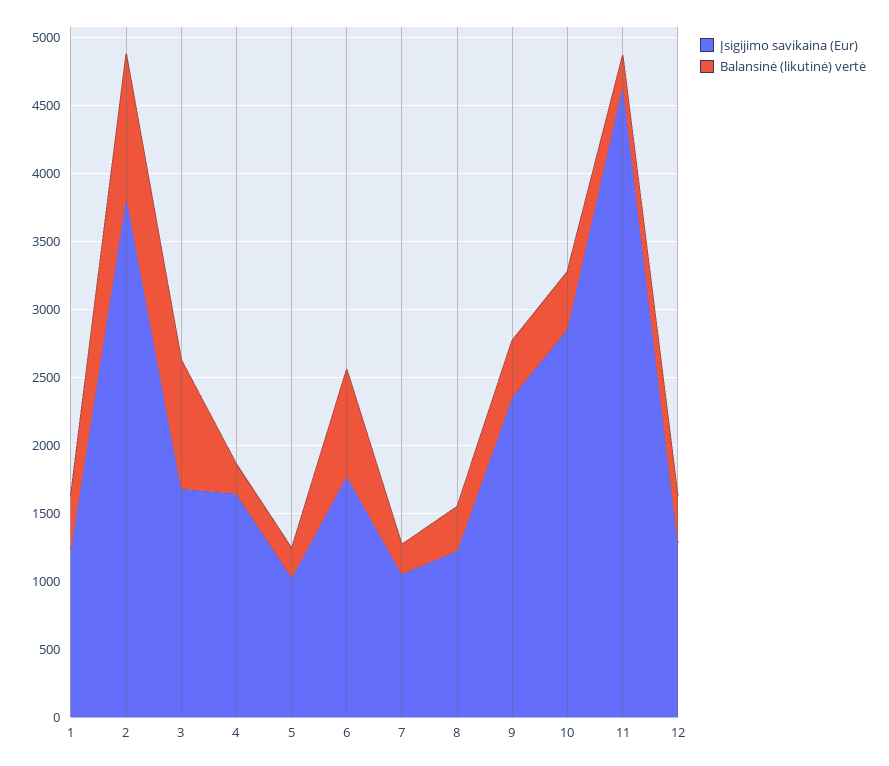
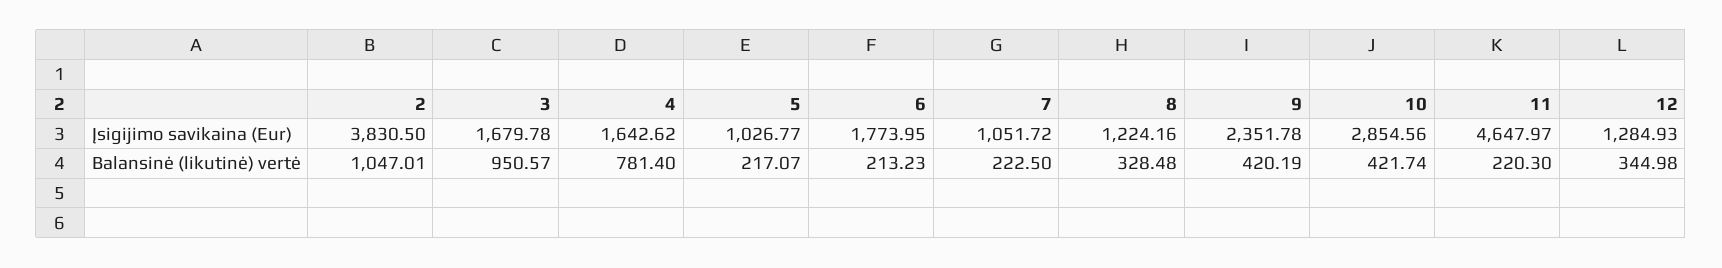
  {
    "Įsigijimo savikaina (Eur)": {
-     "1": 1200,
      "2": 3830.5,
      "3": 1679.78,
      "4": 1642.62,
      "5": 1026.77,
      "6": 1773.95,
      "7": 1051.72,
      "8": 1224.16,
      "9": 2351.78,
      "10": 2854.56,
      "11": 4647.97,
      "12": 1284.93
    },
    "Balansinė (likutinė) vertė": {
-     "1": 400,
      "2": 1047.01,
      "3": 950.57,
-     "4": 200,
+     "4": 781.4,
      "5": 217.07,
-     "6": 800,
+     "6": 213.23,
      "7": 222.5,
      "8": 328.48,
      "9": 420.19,
      "10": 421.74,
      "11": 220.3,
      "12": 344.98
    }
  }

